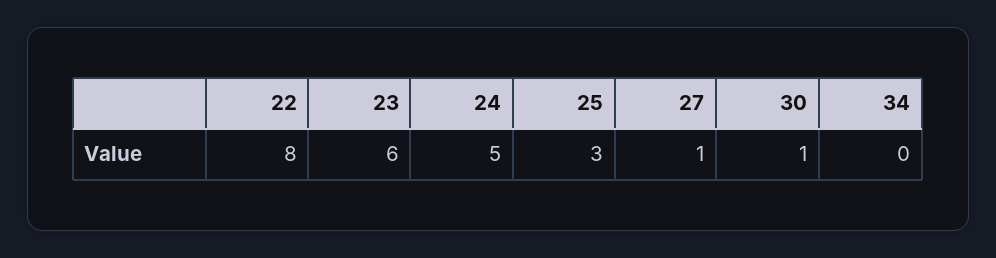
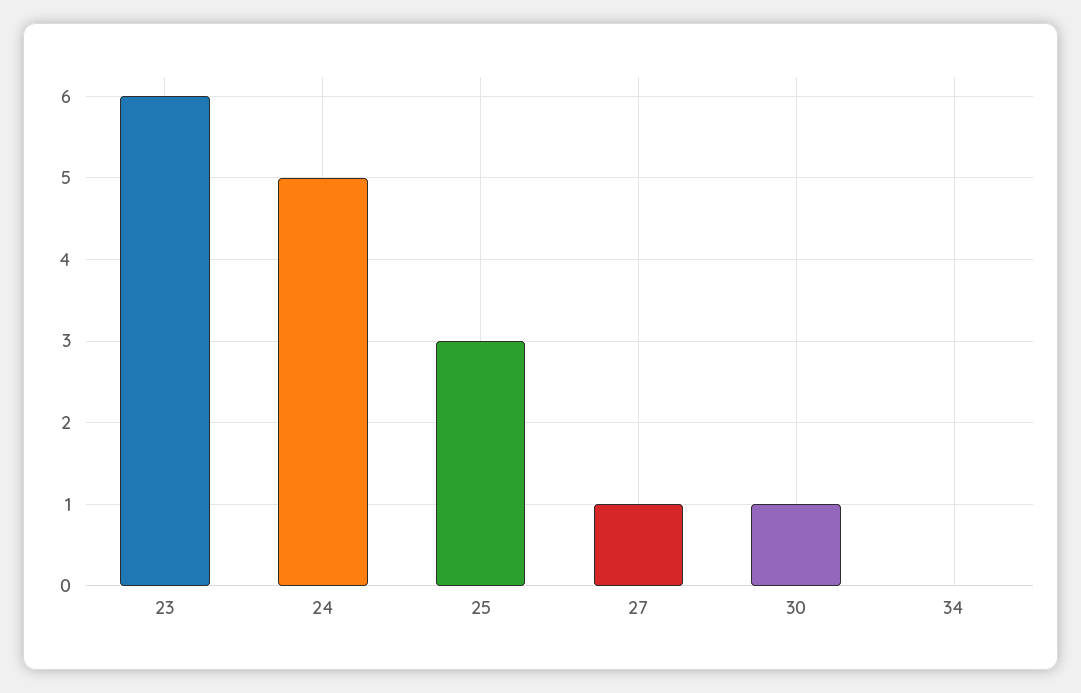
  {
-   "22": 8,
    "23": 6,
    "24": 5,
    "25": 3,
    "27": 1,
    "30": 1,
    "34": 0
  }

